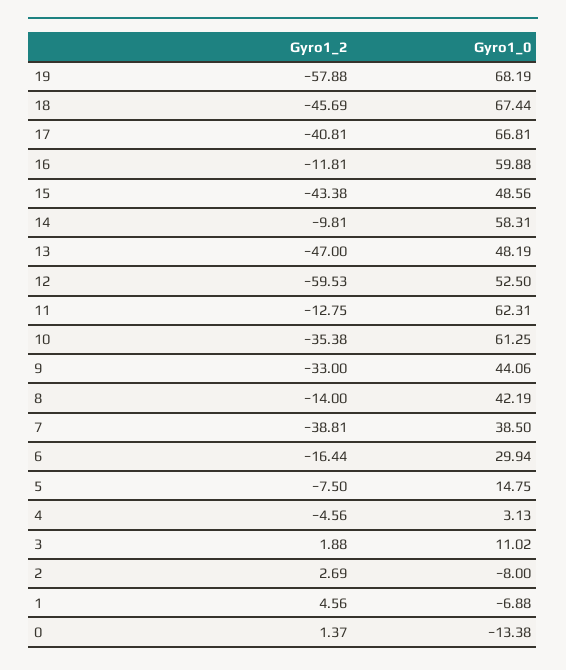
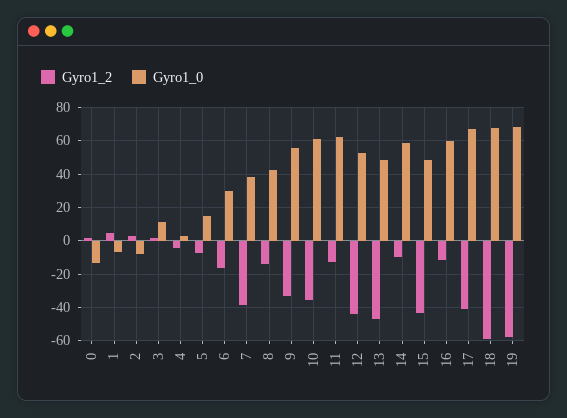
  {
    "Gyro1_2": {
      "19": -57.88,
-     "18": -45.69,
+     "18": -60,
      "17": -40.81,
      "16": -11.81,
      "15": -43.38,
      "14": -9.81,
      "13": -47,
-     "12": -59.53,
+     "12": -45,
      "11": -12.75,
      "10": -35.38,
      "9": -33,
      "8": -14,
      "7": -38.81,
      "6": -16.44,
      "5": -7.5,
      "4": -4.56,
      "3": 1.88,
      "2": 2.69,
      "1": 4.56,
      "0": 1.37
    },
    "Gyro1_0": {
      "19": 68.19,
      "18": 67.44,
      "17": 66.81,
      "16": 59.88,
      "15": 48.56,
      "14": 58.31,
      "13": 48.19,
      "12": 52.5,
      "11": 62.31,
      "10": 61.25,
-     "9": 44.06,
+     "9": 55,
      "8": 42.19,
      "7": 38.5,
      "6": 29.94,
      "5": 14.75,
      "4": 3.13,
      "3": 11.02,
      "2": -8,
      "1": -6.88,
      "0": -13.38
    }
  }

